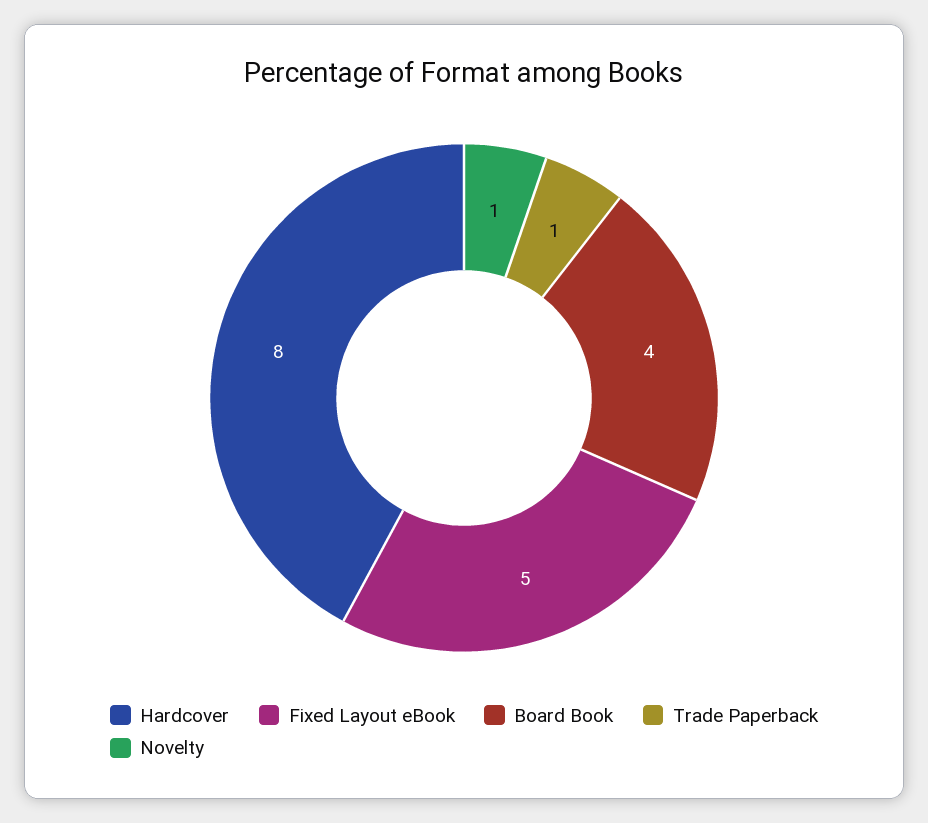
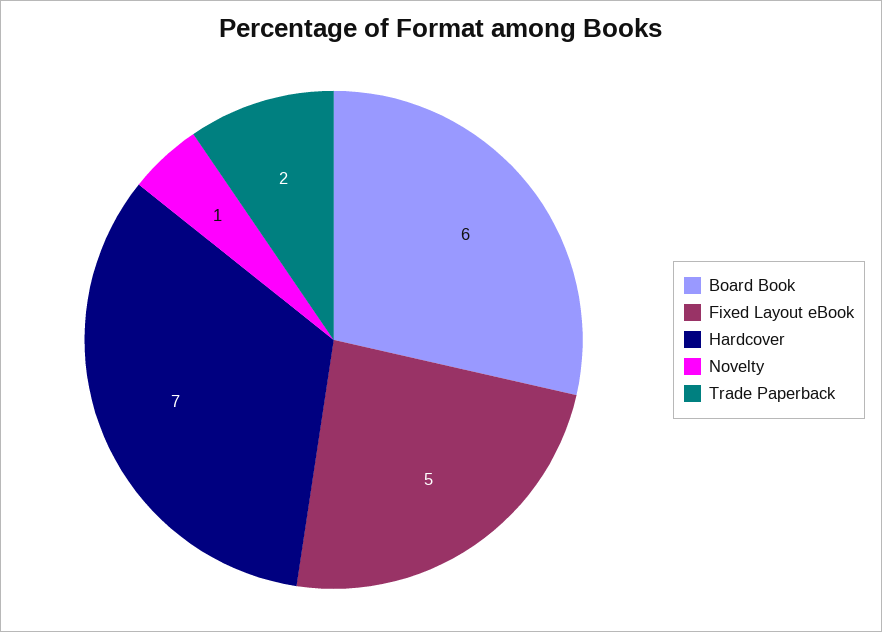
  {
-   "Hardcover": 8,
+   "Hardcover": 7,
    "Fixed Layout eBook": 5,
-   "Board Book": 4,
+   "Board Book": 6,
-   "Trade Paperback": 1,
+   "Trade Paperback": 2,
    "Novelty": 1
  }

